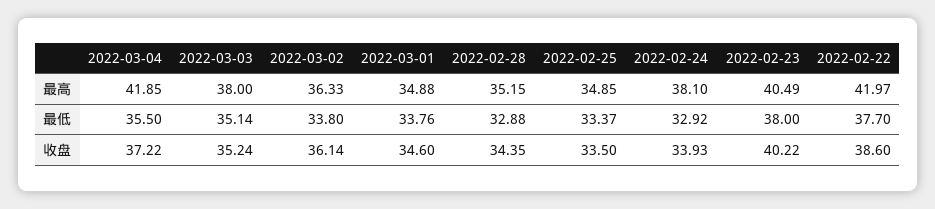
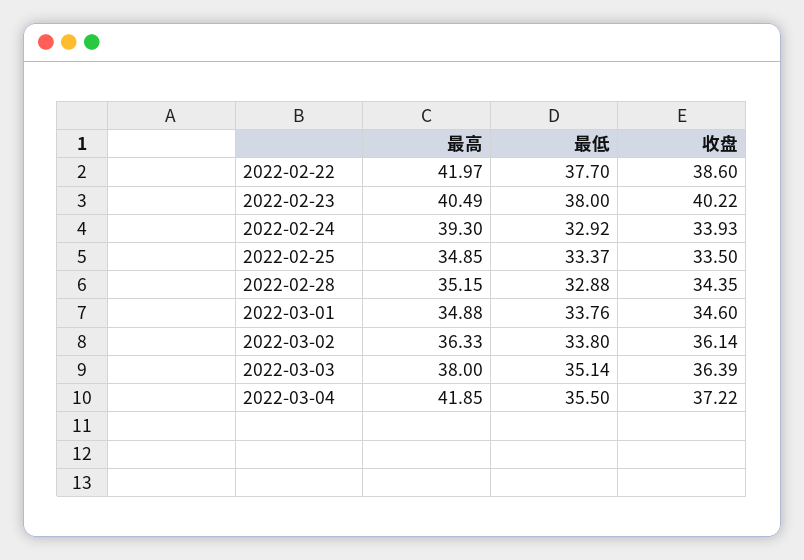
  {
    "2022-03-04": {
      "最高": 41.85,
      "最低": 35.5,
      "收盘": 37.22
    },
    "2022-03-03": {
      "最高": 38,
      "最低": 35.14,
-     "收盘": 35.24
+     "收盘": 36.39
    },
    "2022-03-02": {
      "最高": 36.33,
      "最低": 33.8,
      "收盘": 36.14
    },
    "2022-03-01": {
      "最高": 34.88,
      "最低": 33.76,
      "收盘": 34.6
    },
    "2022-02-28": {
      "最高": 35.15,
      "最低": 32.88,
      "收盘": 34.35
    },
    "2022-02-25": {
      "最高": 34.85,
      "最低": 33.37,
      "收盘": 33.5
    },
    "2022-02-24": {
-     "最高": 38.1,
+     "最高": 39.3,
      "最低": 32.92,
      "收盘": 33.93
    },
    "2022-02-23": {
      "最高": 40.49,
      "最低": 38,
      "收盘": 40.22
    },
    "2022-02-22": {
      "最高": 41.97,
      "最低": 37.7,
      "收盘": 38.6
    }
  }

